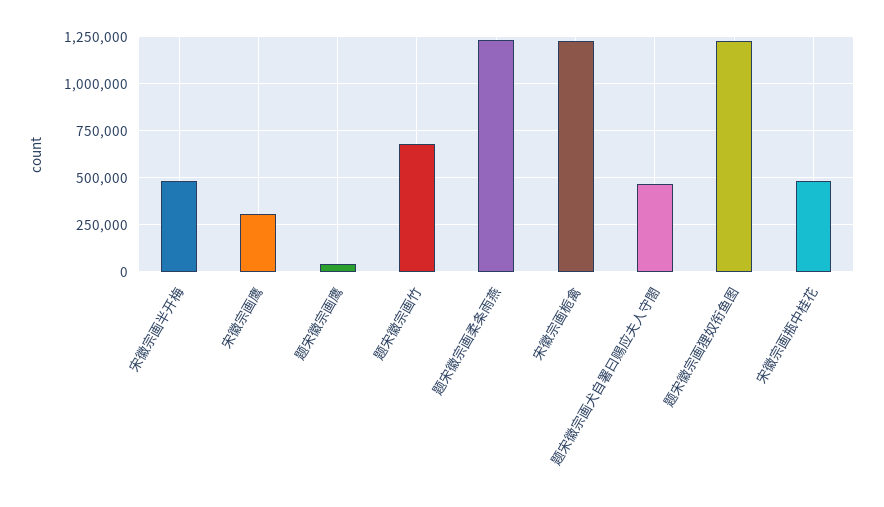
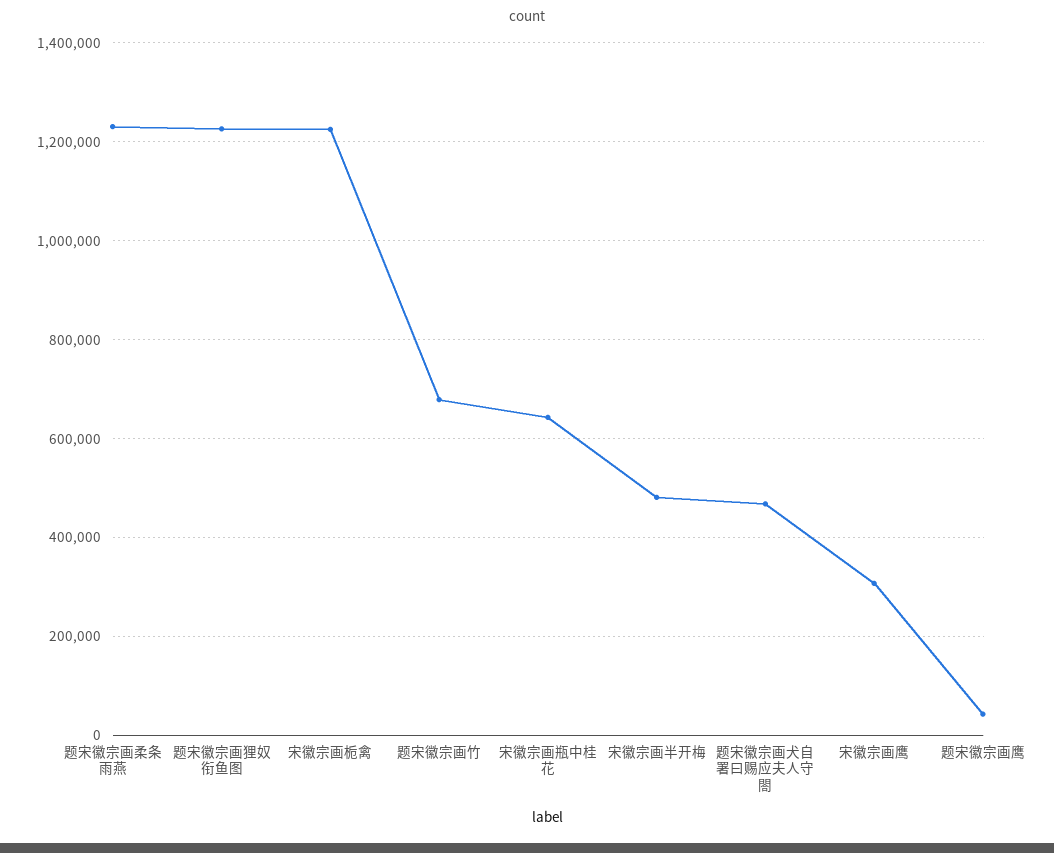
  {
    "宋徽宗画半开梅": 480000,
    "宋徽宗画鹰": 300000,
    "题宋徽宗画鹰": 40000,
    "题宋徽宗画竹": 680000,
    "题宋徽宗画柔条雨燕": 1240000,
    "宋徽宗画栀禽": 1220000,
    "题宋徽宗画犬自署曰赐应夫人守閤": 460000,
    "题宋徽宗画狸奴衔鱼图": 1220000,
-   "宋徽宗画瓶中桂花": 500000
+   "宋徽宗画瓶中桂花": 640000
  }

